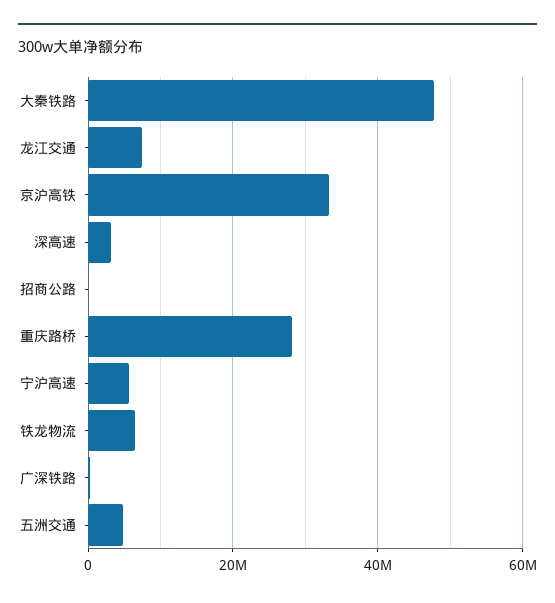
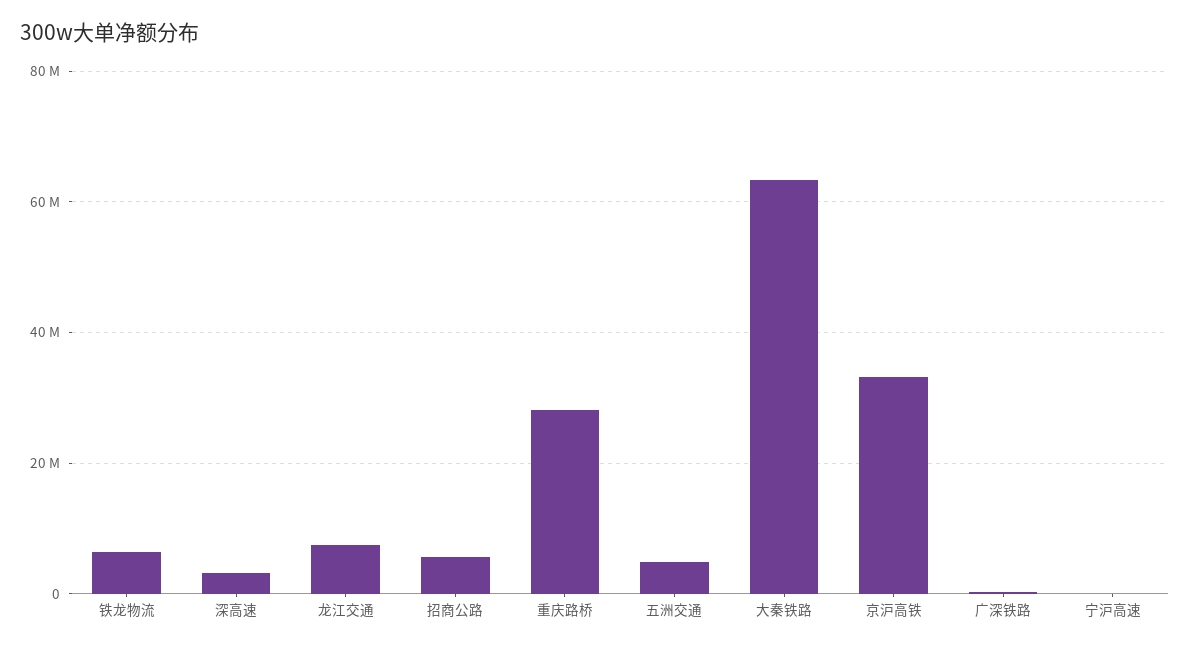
  {
-   "大秦铁路": 48000000,
+   "大秦铁路": 64000000,
    "龙江交通": 8000000,
    "京沪高铁": 34000000,
    "深高速": 4000000,
-   "招商公路": 0,
+   "招商公路": 6000000,
    "重庆路桥": 28000000,
-   "宁沪高速": 6000000,
+   "宁沪高速": 0,
    "铁龙物流": 6000000,
    "广深铁路": 0,
    "五洲交通": 4000000
  }

